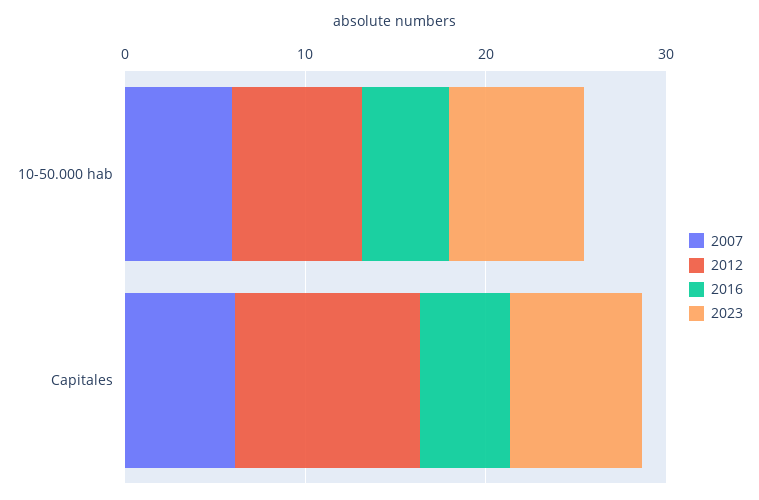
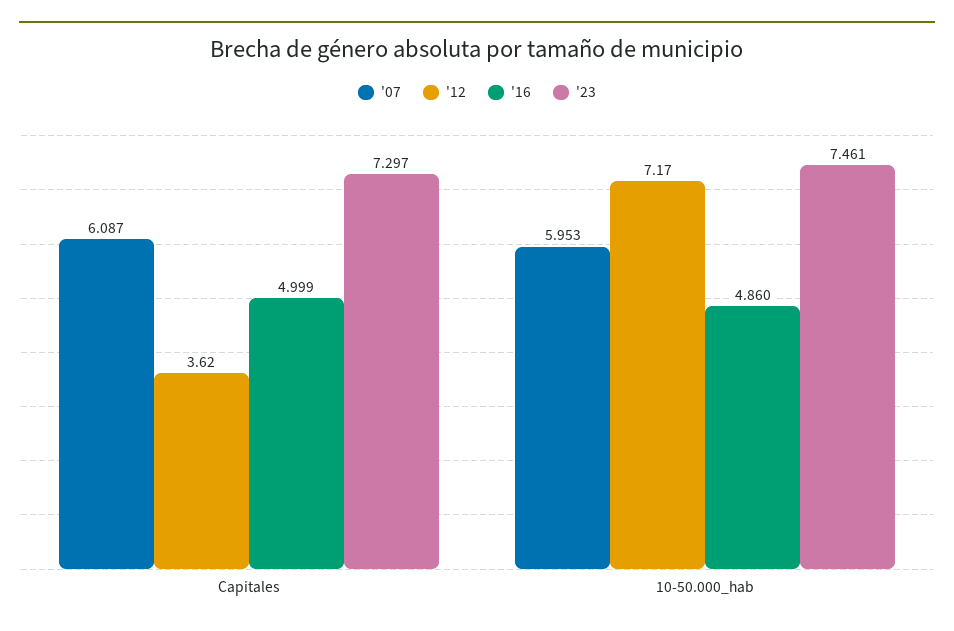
  {
    "2007": {
      "10-50.000 hab": 5.953,
      "Capitales": 6.087
    },
    "2012": {
      "10-50.000 hab": 7.17,
-     "Capitales": 10
+     "Capitales": 3.62
    },
    "2016": {
      "10-50.000 hab": 4.86,
      "Capitales": 4.999
    },
    "2023": {
      "10-50.000 hab": 7.461,
      "Capitales": 7.297
    }
  }

